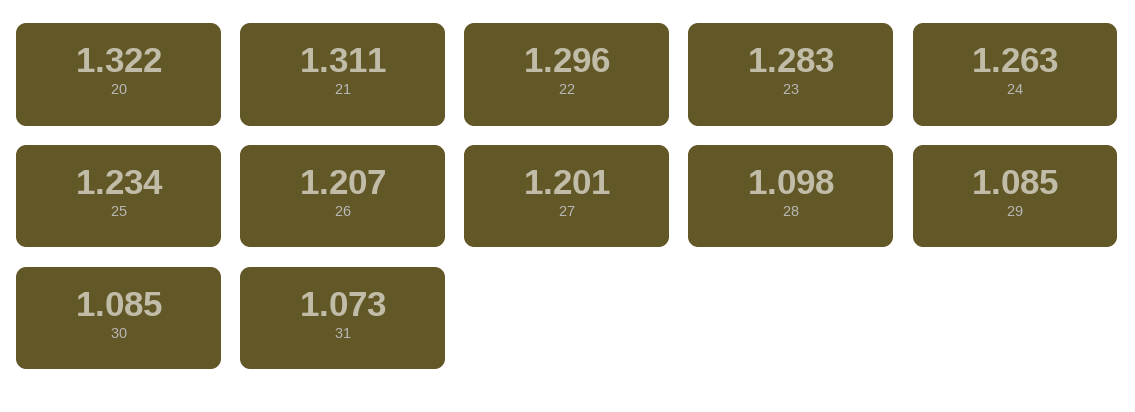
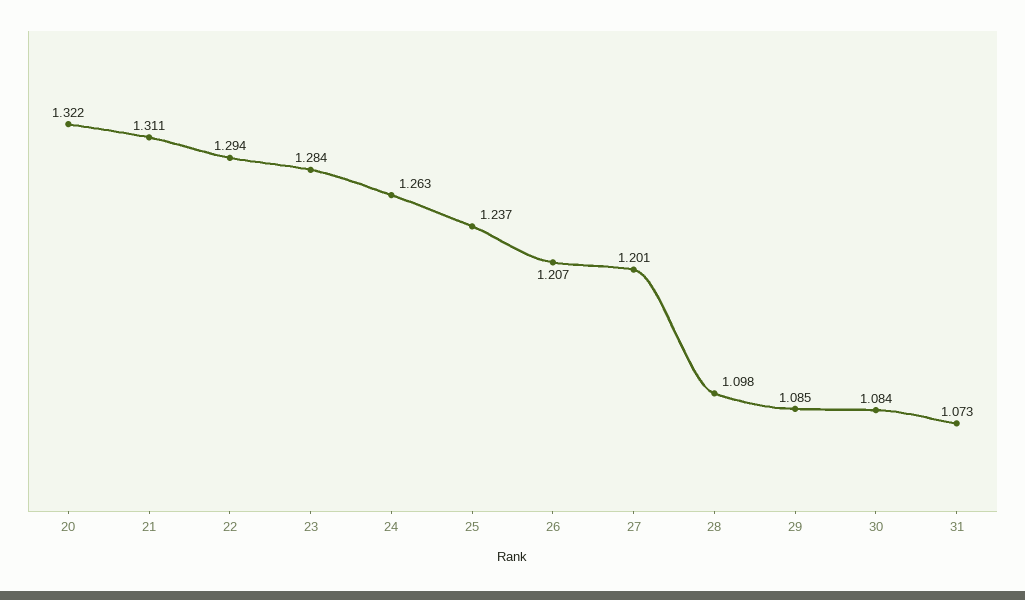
  {
    "20": 1.322,
    "21": 1.311,
-   "22": 1.296,
+   "22": 1.294,
-   "23": 1.283,
+   "23": 1.284,
    "24": 1.263,
-   "25": 1.234,
+   "25": 1.237,
    "26": 1.207,
    "27": 1.201,
    "28": 1.098,
    "29": 1.085,
-   "30": 1.085,
+   "30": 1.084,
    "31": 1.073
  }

